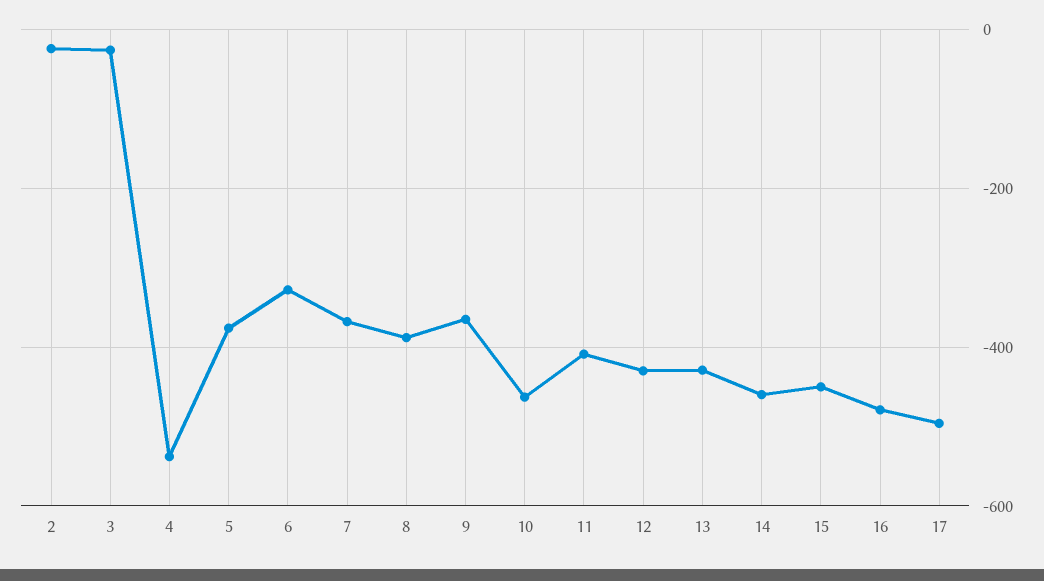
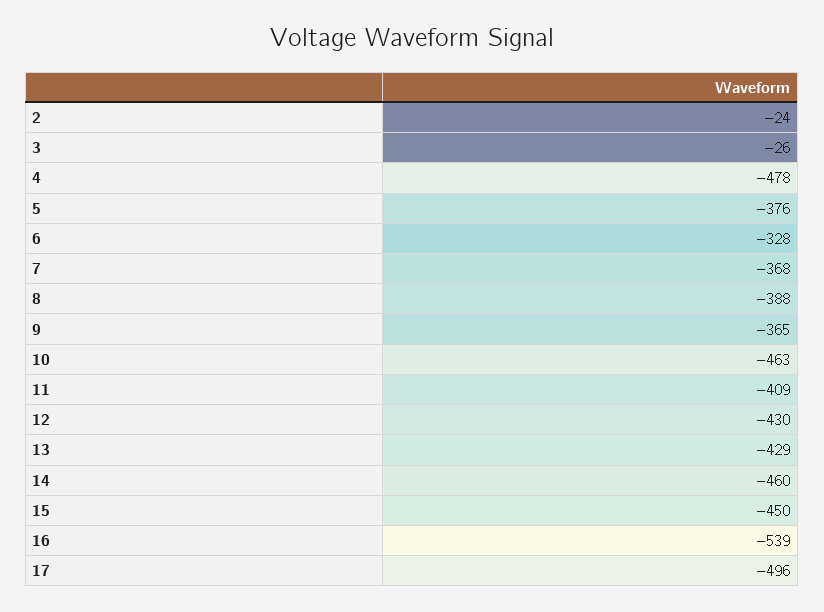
  {
    "2": -24,
    "3": -26,
-   "4": -540,
+   "4": -478,
    "5": -376,
    "6": -328,
    "7": -368,
    "8": -388,
    "9": -365,
    "10": -463,
    "11": -409,
    "12": -430,
    "13": -429,
    "14": -460,
    "15": -450,
-   "16": -480,
+   "16": -539,
    "17": -496
  }

